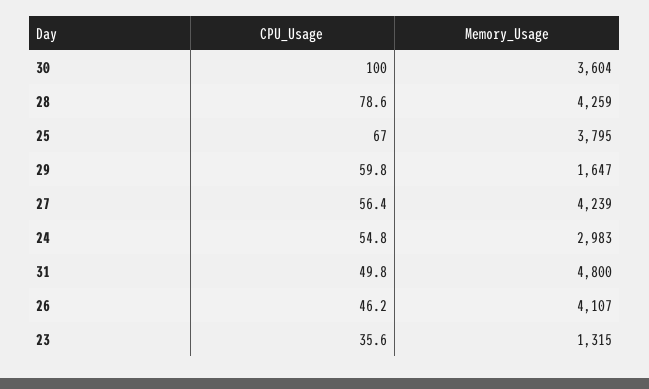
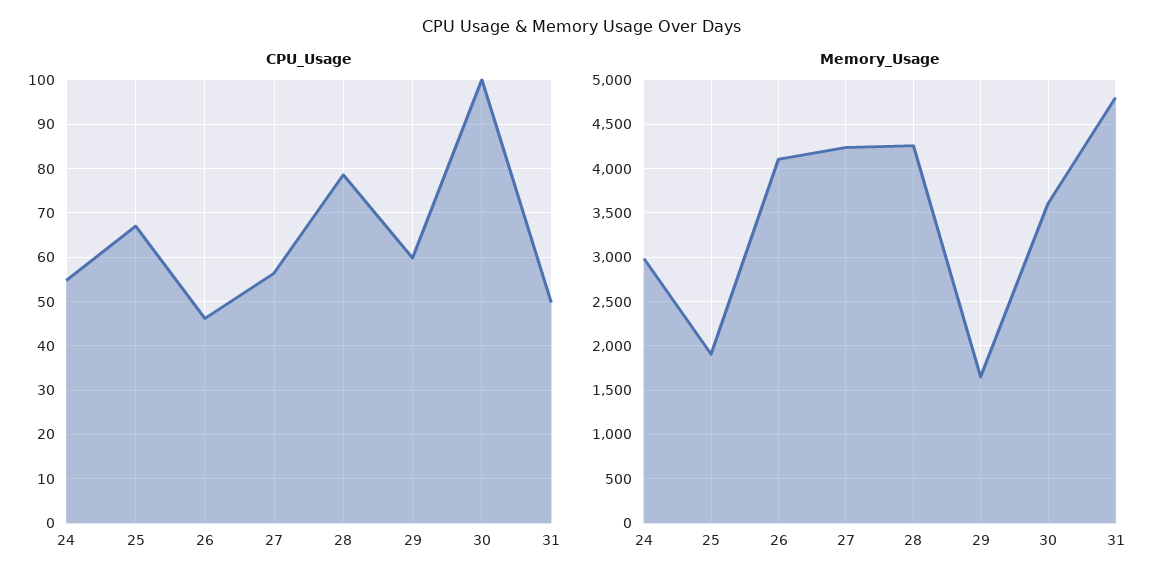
  {
    "CPU_Usage": {
      "30": 100,
      "28": 78.6,
      "25": 67,
      "29": 59.8,
      "27": 56.4,
      "24": 54.8,
      "31": 49.8,
-     "26": 46.2,
+     "26": 46.2
-     "23": 35.6
    },
    "Memory_Usage": {
      "30": 3604,
      "28": 4259,
-     "25": 3795,
+     "25": 1900,
      "29": 1647,
      "27": 4239,
      "24": 2983,
      "31": 4800,
-     "26": 4107,
+     "26": 4107
-     "23": 1315
    }
  }

